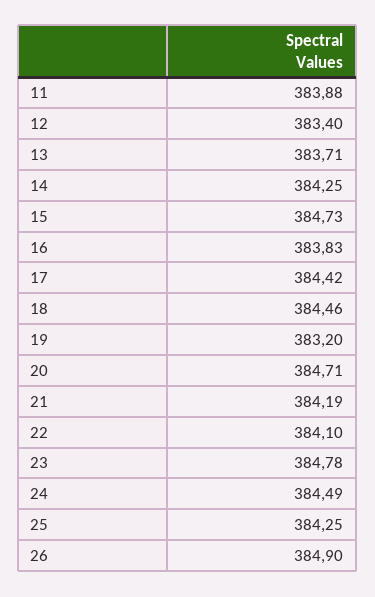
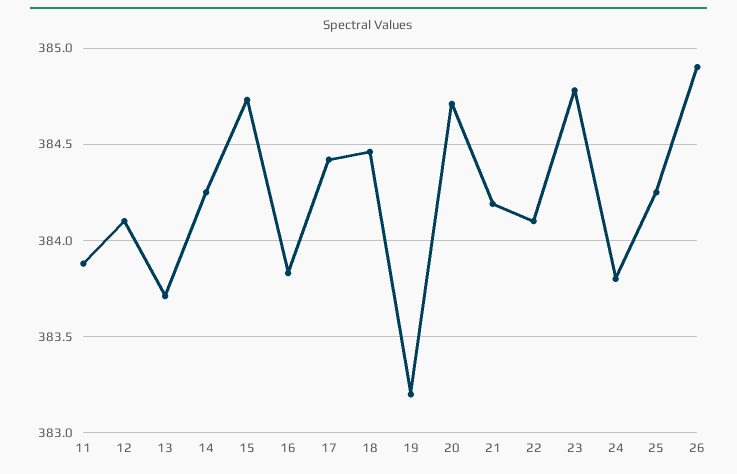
  {
    "11": 383.88,
-   "12": 383.4,
+   "12": 384.1,
    "13": 383.71,
    "14": 384.25,
    "15": 384.73,
    "16": 383.83,
    "17": 384.42,
    "18": 384.46,
    "19": 383.2,
    "20": 384.71,
    "21": 384.19,
    "22": 384.1,
    "23": 384.78,
-   "24": 384.49,
+   "24": 383.8,
    "25": 384.25,
    "26": 384.9
  }

